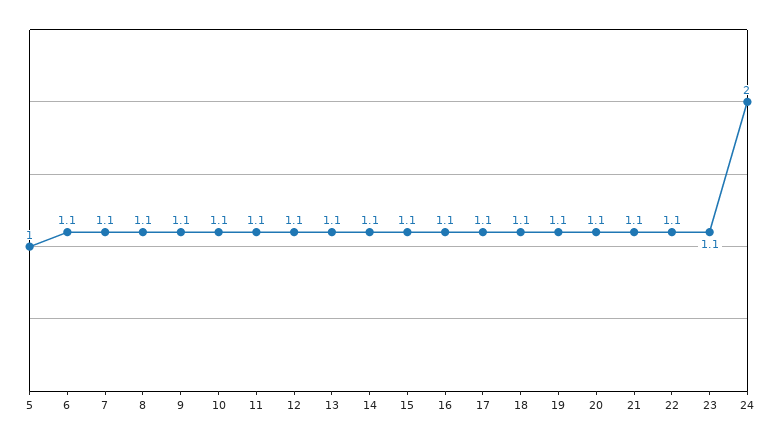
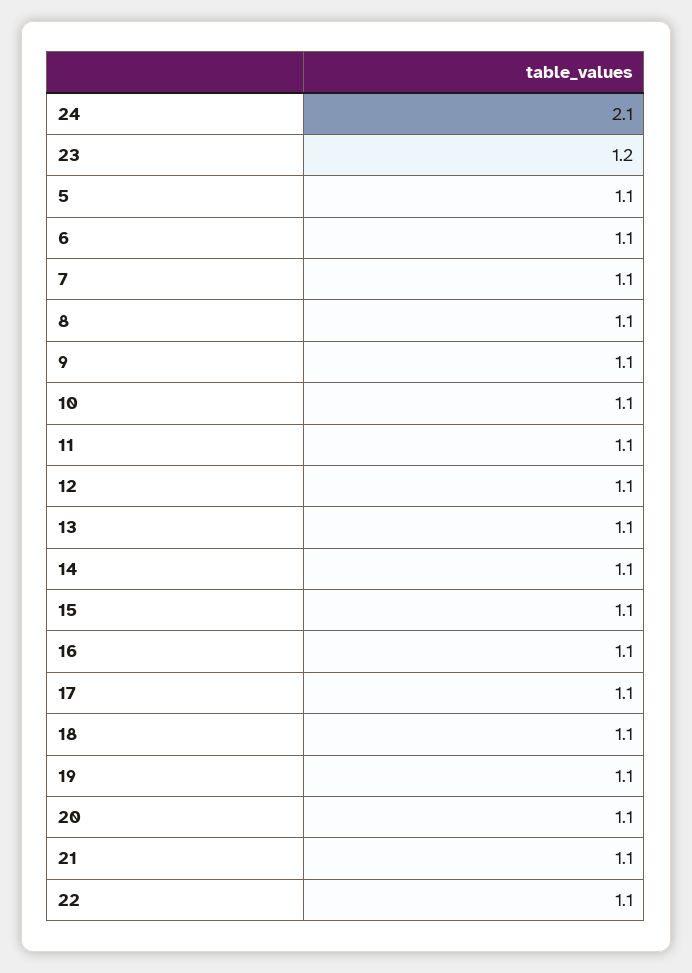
  {
-   "5": 1,
+   "5": 1.1,
    "6": 1.1,
    "7": 1.1,
    "8": 1.1,
    "9": 1.1,
    "10": 1.1,
    "11": 1.1,
    "12": 1.1,
    "13": 1.1,
    "14": 1.1,
    "15": 1.1,
    "16": 1.1,
    "17": 1.1,
    "18": 1.1,
    "19": 1.1,
    "20": 1.1,
    "21": 1.1,
    "22": 1.1,
-   "23": 1.1,
+   "23": 1.2,
-   "24": 2
+   "24": 2.1
  }

